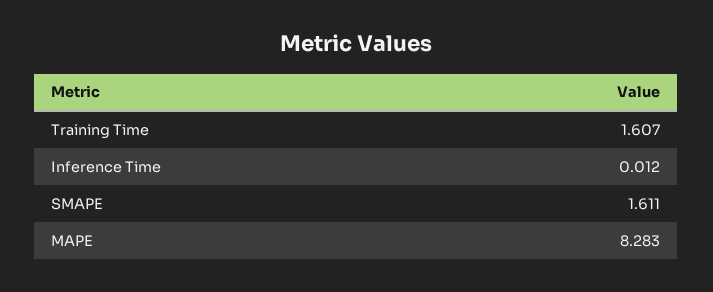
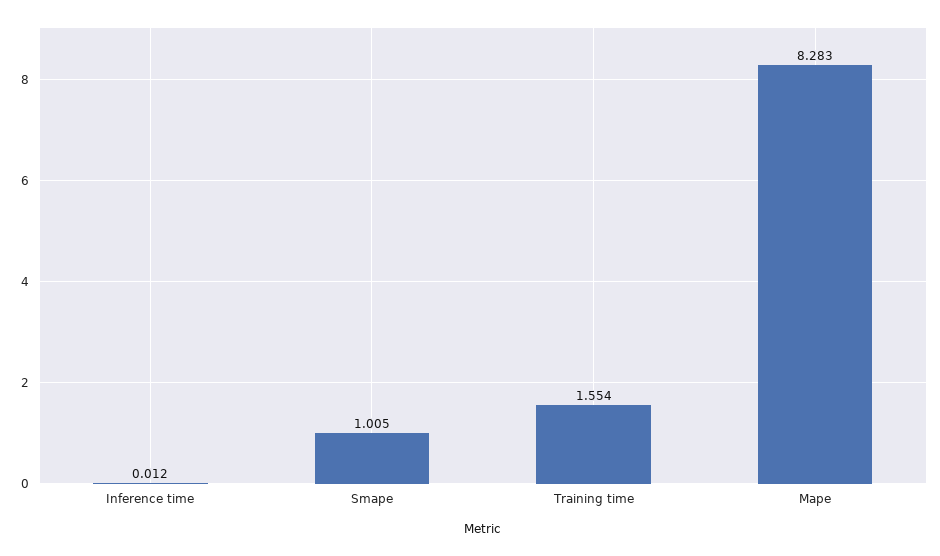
  {
-   "Training Time": 1.607,
+   "Training Time": 1.554,
    "Inference Time": 0.012,
-   "SMAPE": 1.611,
+   "SMAPE": 1.005,
    "MAPE": 8.283
  }

